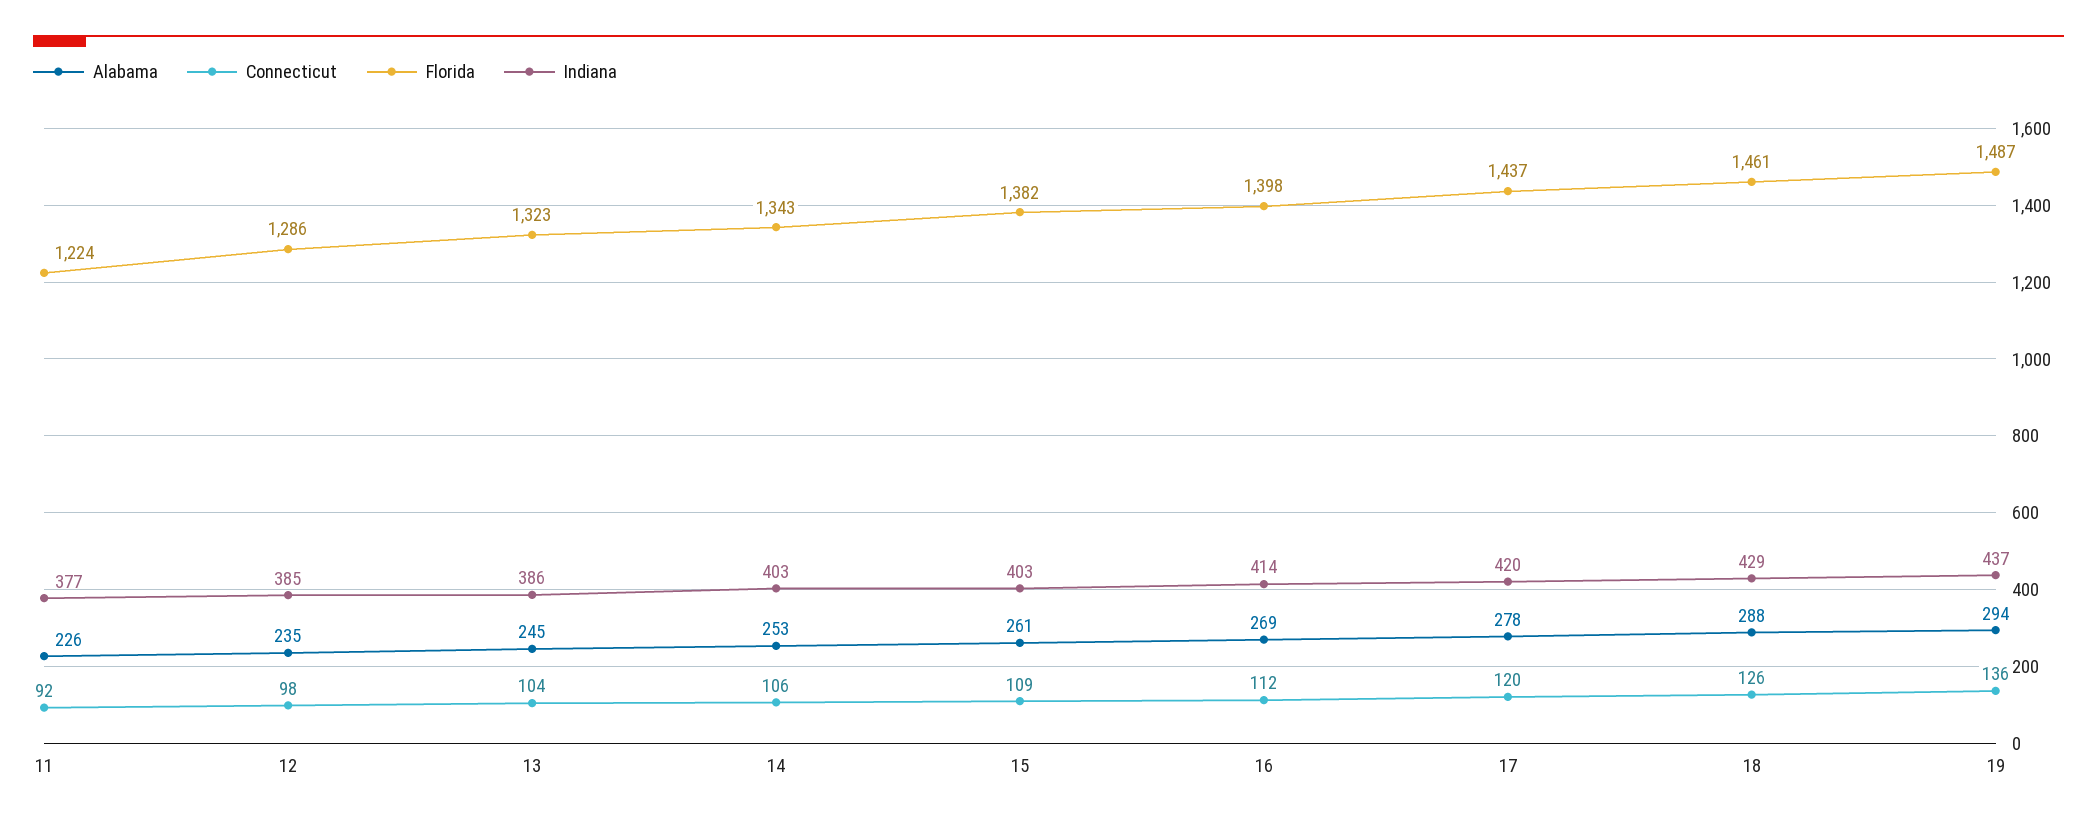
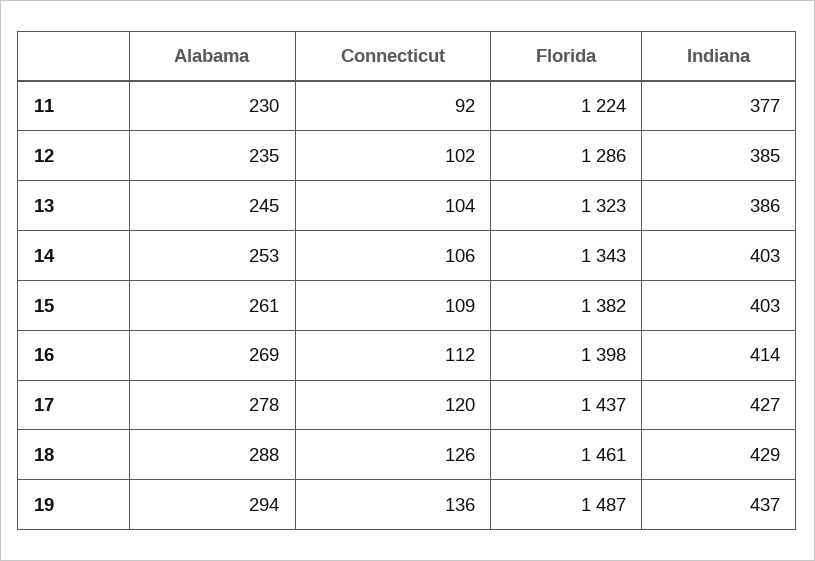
  {
    "Alabama": {
-     "11": 226,
+     "11": 230,
      "12": 235,
      "13": 245,
      "14": 253,
      "15": 261,
      "16": 269,
      "17": 278,
      "18": 288,
      "19": 294
    },
    "Connecticut": {
      "11": 92,
-     "12": 98,
+     "12": 102,
      "13": 104,
      "14": 106,
      "15": 109,
      "16": 112,
      "17": 120,
      "18": 126,
      "19": 136
    },
    "Florida": {
      "11": 1224,
      "12": 1286,
      "13": 1323,
      "14": 1343,
      "15": 1382,
      "16": 1398,
      "17": 1437,
      "18": 1461,
      "19": 1487
    },
    "Indiana": {
      "11": 377,
      "12": 385,
      "13": 386,
      "14": 403,
      "15": 403,
      "16": 414,
-     "17": 420,
+     "17": 427,
      "18": 429,
      "19": 437
    }
  }

